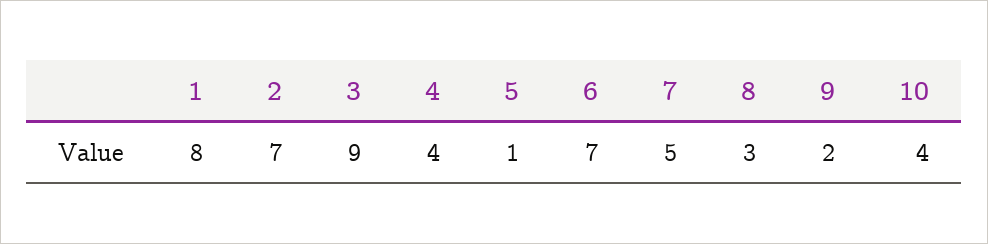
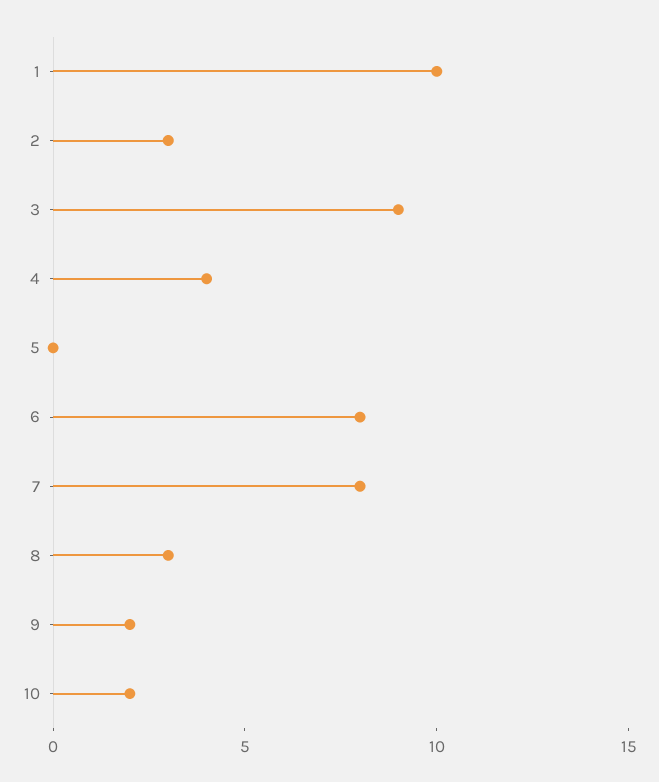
  {
-   "1": 8,
+   "1": 10,
-   "2": 7,
+   "2": 3,
    "3": 9,
    "4": 4,
-   "5": 1,
+   "5": 0,
-   "6": 7,
+   "6": 8,
-   "7": 5,
+   "7": 8,
    "8": 3,
    "9": 2,
-   "10": 4
+   "10": 2
  }

